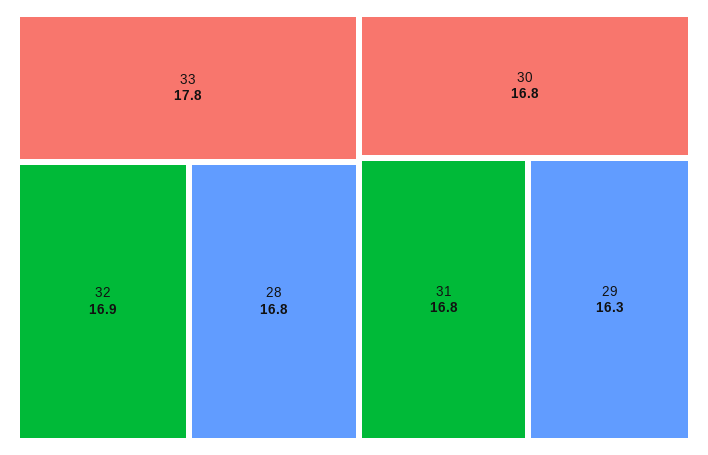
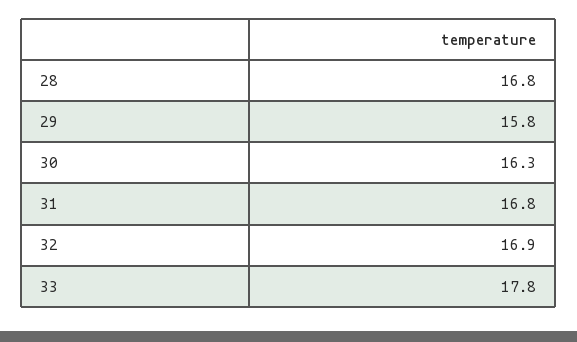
  {
    "33": 17.8,
    "32": 16.9,
    "28": 16.8,
-   "30": 16.8,
+   "30": 16.3,
    "31": 16.8,
-   "29": 16.3
+   "29": 15.8
  }

